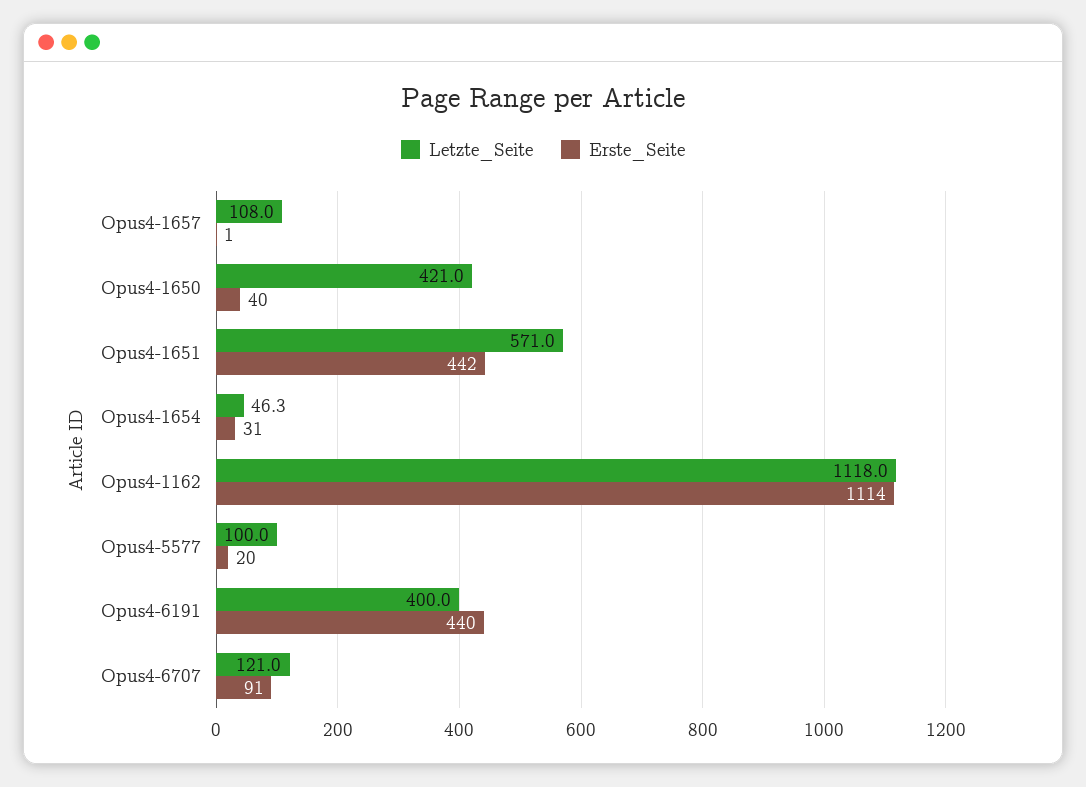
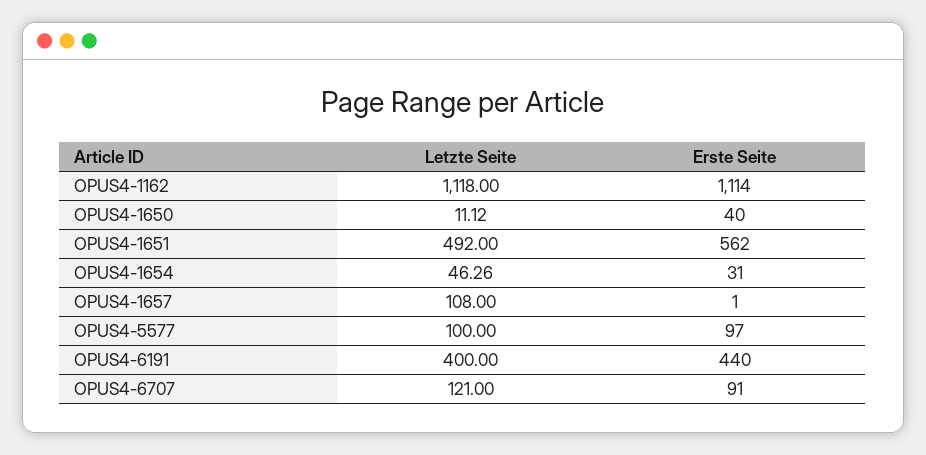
  {
    "Letzte_Seite": {
      "Opus4-1657": 108,
-     "Opus4-1650": 421,
+     "Opus4-1650": 11.12,
-     "Opus4-1651": 571,
+     "Opus4-1651": 492,
      "Opus4-1654": 46.26,
      "Opus4-1162": 1118,
      "Opus4-5577": 100,
      "Opus4-6191": 400,
      "Opus4-6707": 121
    },
    "Erste_Seite": {
      "Opus4-1657": 1,
      "Opus4-1650": 40,
-     "Opus4-1651": 442,
+     "Opus4-1651": 562,
      "Opus4-1654": 31,
      "Opus4-1162": 1114,
-     "Opus4-5577": 20,
+     "Opus4-5577": 97,
      "Opus4-6191": 440,
      "Opus4-6707": 91
    }
  }

